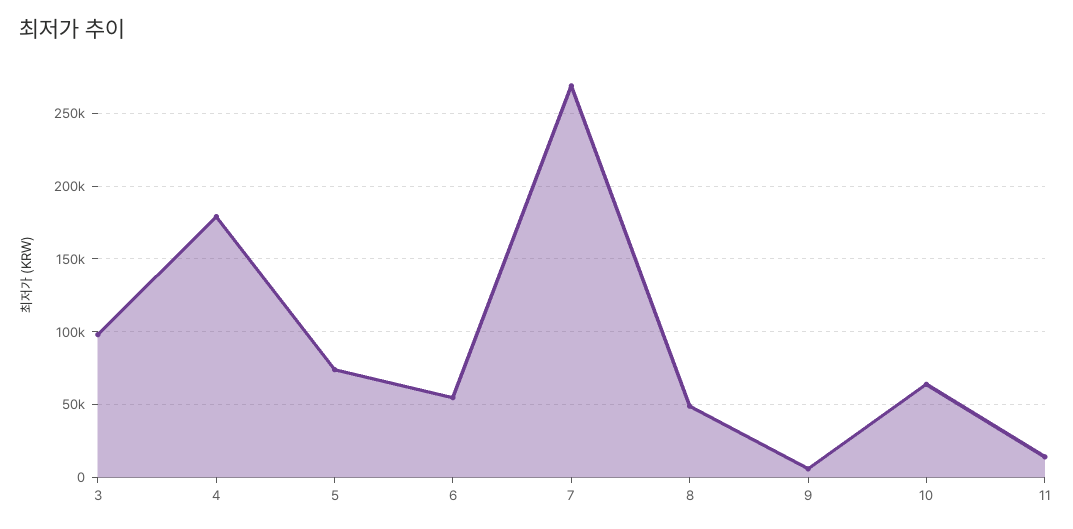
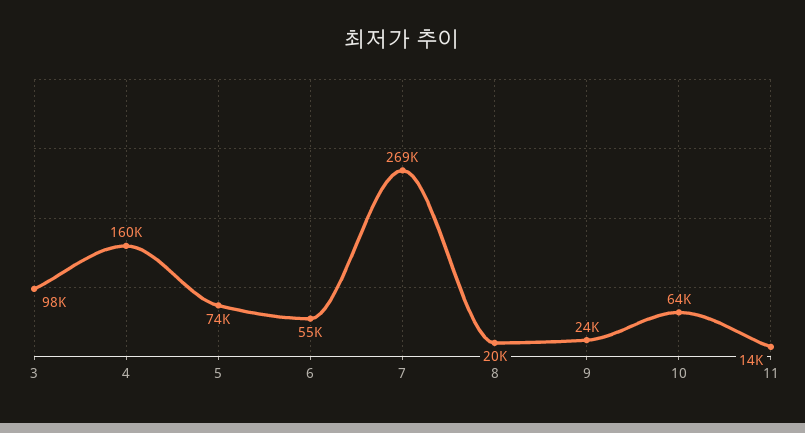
  {
    "3": 98000,
-   "4": 180000,
+   "4": 160000,
    "5": 74000,
    "6": 55000,
    "7": 269000,
-   "8": 50000,
+   "8": 20000,
-   "9": 5000,
+   "9": 24000,
    "10": 64000,
    "11": 14000
  }

